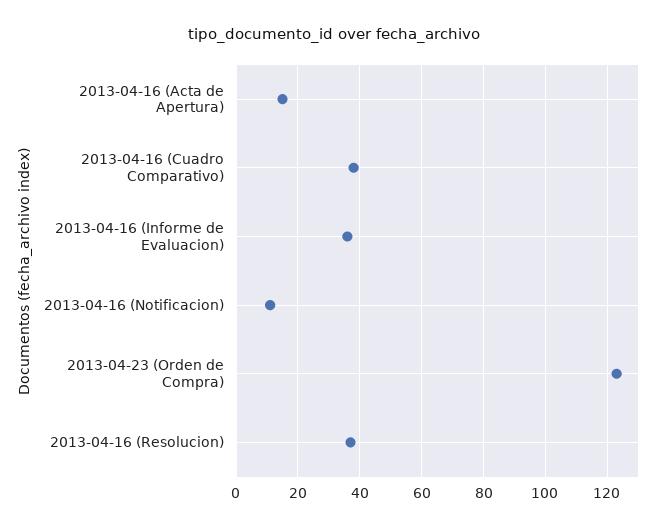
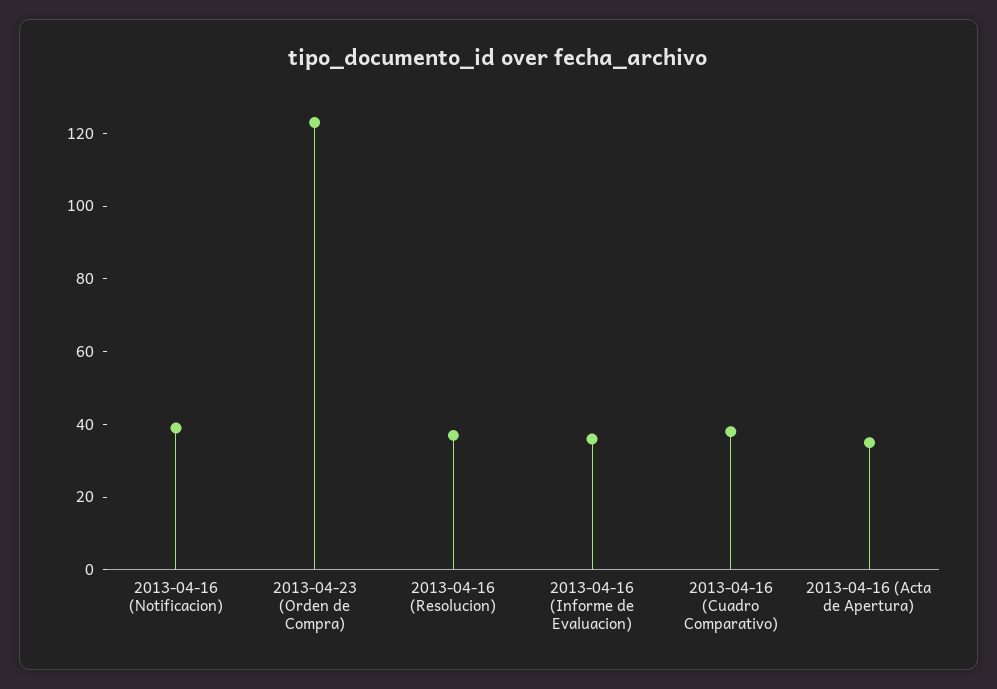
  {
-   "2013-04-16 (Acta de Apertura)": 15,
+   "2013-04-16 (Acta de Apertura)": 35,
    "2013-04-16 (Cuadro Comparativo)": 40,
    "2013-04-16 (Informe de Evaluacion)": 35,
-   "2013-04-16 (Notificacion)": 10,
+   "2013-04-16 (Notificacion)": 40,
    "2013-04-23 (Orden de Compra)": 125,
    "2013-04-16 (Resolucion)": 35
  }

